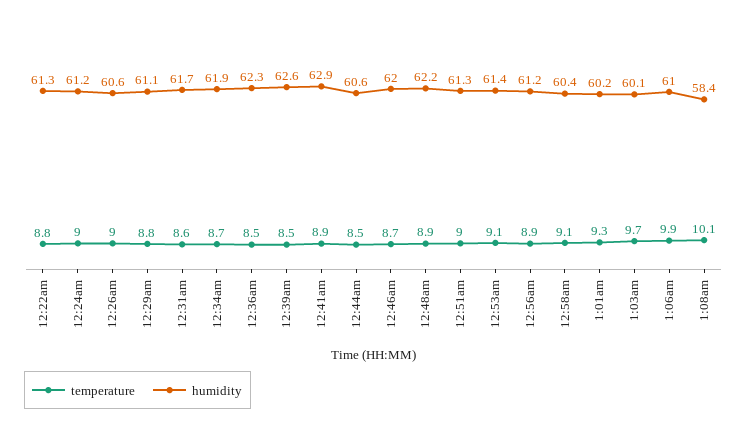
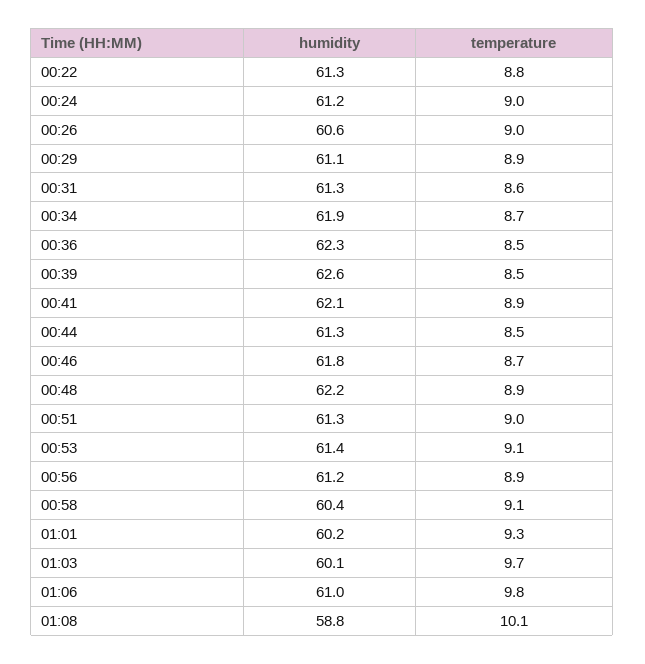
  {
    "temperature": {
      "12:22am": 8.8,
      "12:24am": 9,
      "12:26am": 9,
-     "12:29am": 8.8,
+     "12:29am": 8.9,
      "12:31am": 8.6,
      "12:34am": 8.7,
      "12:36am": 8.5,
      "12:39am": 8.5,
      "12:41am": 8.9,
      "12:44am": 8.5,
      "12:46am": 8.7,
      "12:48am": 8.9,
      "12:51am": 9,
      "12:53am": 9.1,
      "12:56am": 8.9,
      "12:58am": 9.1,
      "1:01am": 9.3,
      "1:03am": 9.7,
-     "1:06am": 9.9,
+     "1:06am": 9.8,
      "1:08am": 10.1
    },
    "humidity": {
      "12:22am": 61.3,
      "12:24am": 61.2,
      "12:26am": 60.6,
      "12:29am": 61.1,
-     "12:31am": 61.7,
+     "12:31am": 61.3,
      "12:34am": 61.9,
      "12:36am": 62.3,
      "12:39am": 62.6,
-     "12:41am": 62.9,
+     "12:41am": 62.1,
-     "12:44am": 60.6,
+     "12:44am": 61.3,
-     "12:46am": 62,
+     "12:46am": 61.8,
      "12:48am": 62.2,
      "12:51am": 61.3,
      "12:53am": 61.4,
      "12:56am": 61.2,
      "12:58am": 60.4,
      "1:01am": 60.2,
      "1:03am": 60.1,
      "1:06am": 61,
-     "1:08am": 58.4
+     "1:08am": 58.8
    }
  }

